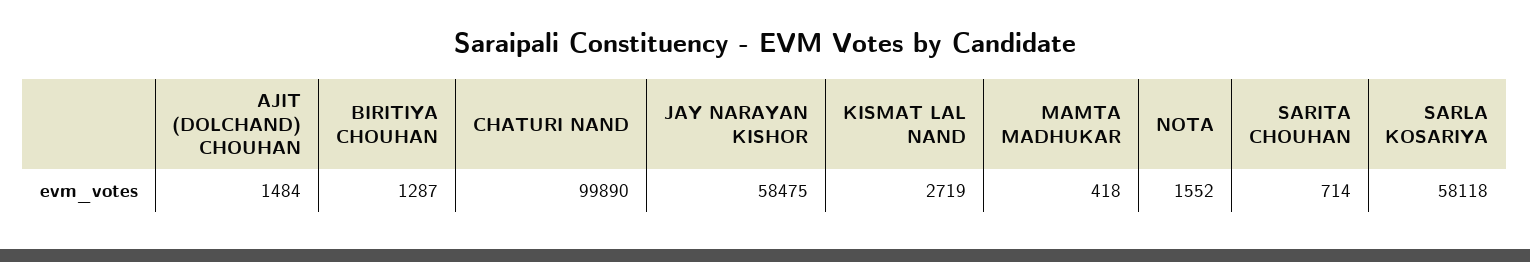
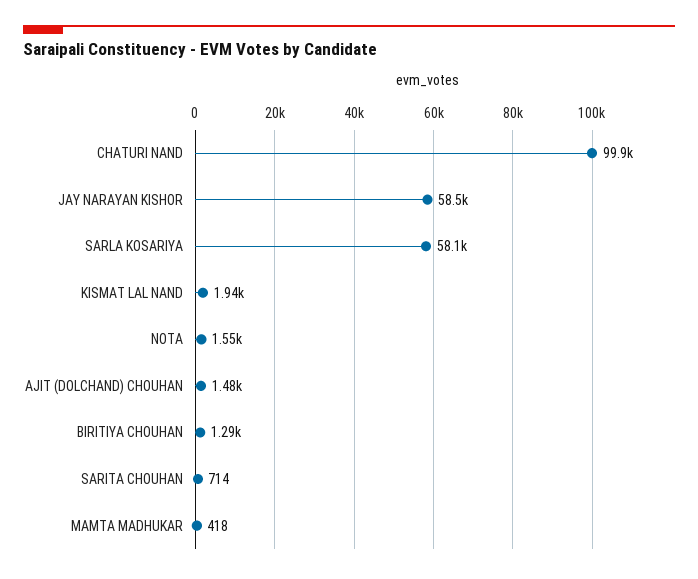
  {
    "AJIT (DOLCHAND) CHOUHAN": 1484,
    "BIRITIYA CHOUHAN": 1287,
    "CHATURI NAND": 99890,
    "JAY NARAYAN KISHOR": 58475,
-   "KISMAT LAL NAND": 2719,
+   "KISMAT LAL NAND": 1940,
    "MAMTA MADHUKAR": 418,
    "NOTA": 1552,
    "SARITA CHOUHAN": 714,
    "SARLA KOSARIYA": 58118
  }

